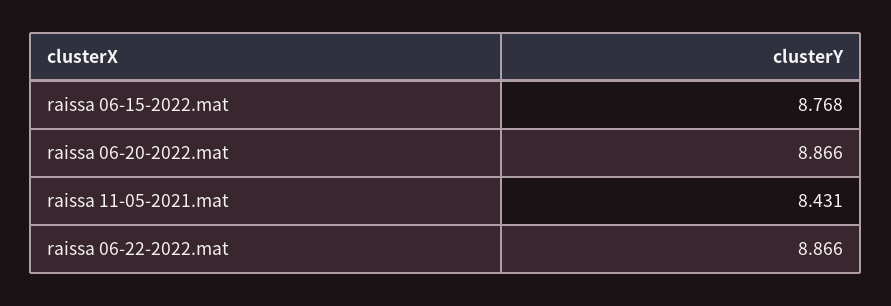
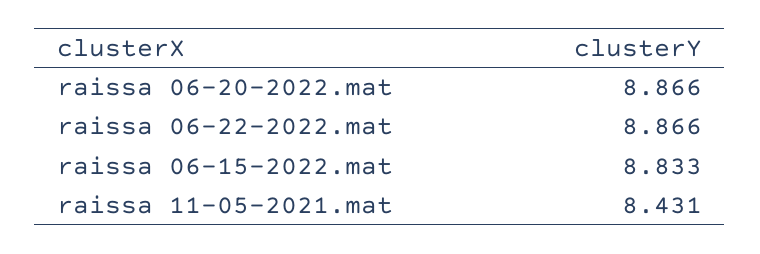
  {
-   "raissa 06-15-2022.mat": 8.768,
+   "raissa 06-15-2022.mat": 8.833,
    "raissa 06-20-2022.mat": 8.866,
    "raissa 11-05-2021.mat": 8.431,
    "raissa 06-22-2022.mat": 8.866
  }

